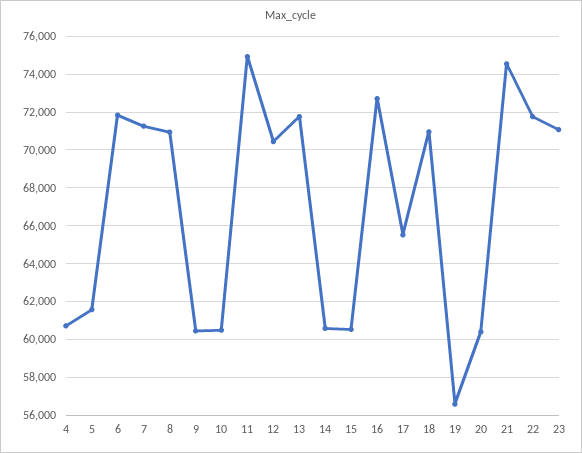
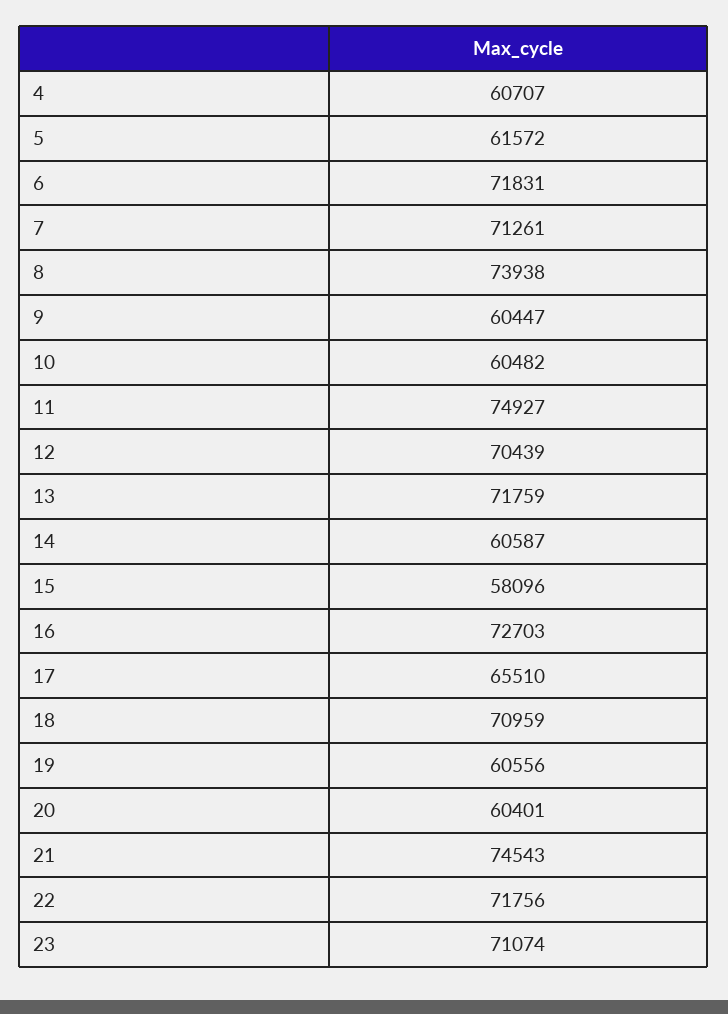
  {
    "4": 60707,
    "5": 61572,
    "6": 71831,
    "7": 71261,
-   "8": 71000,
+   "8": 73938,
    "9": 60447,
    "10": 60482,
    "11": 74927,
    "12": 70439,
    "13": 71759,
    "14": 60587,
-   "15": 60500,
+   "15": 58096,
    "16": 72703,
    "17": 65510,
    "18": 70959,
-   "19": 56500,
+   "19": 60556,
    "20": 60401,
    "21": 74543,
    "22": 71756,
    "23": 71074
  }

